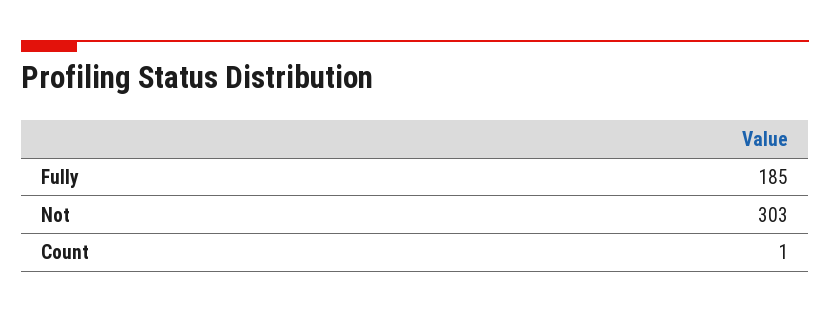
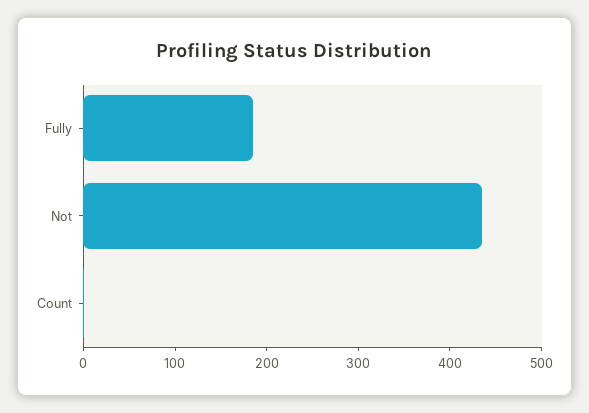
  {
    "Fully": 185,
-   "Not": 303,
+   "Not": 440,
    "Count": 1
  }

